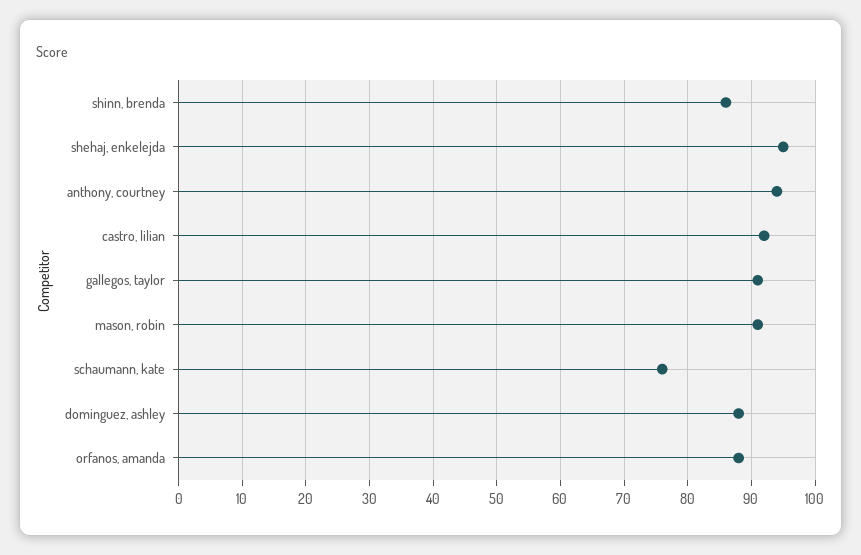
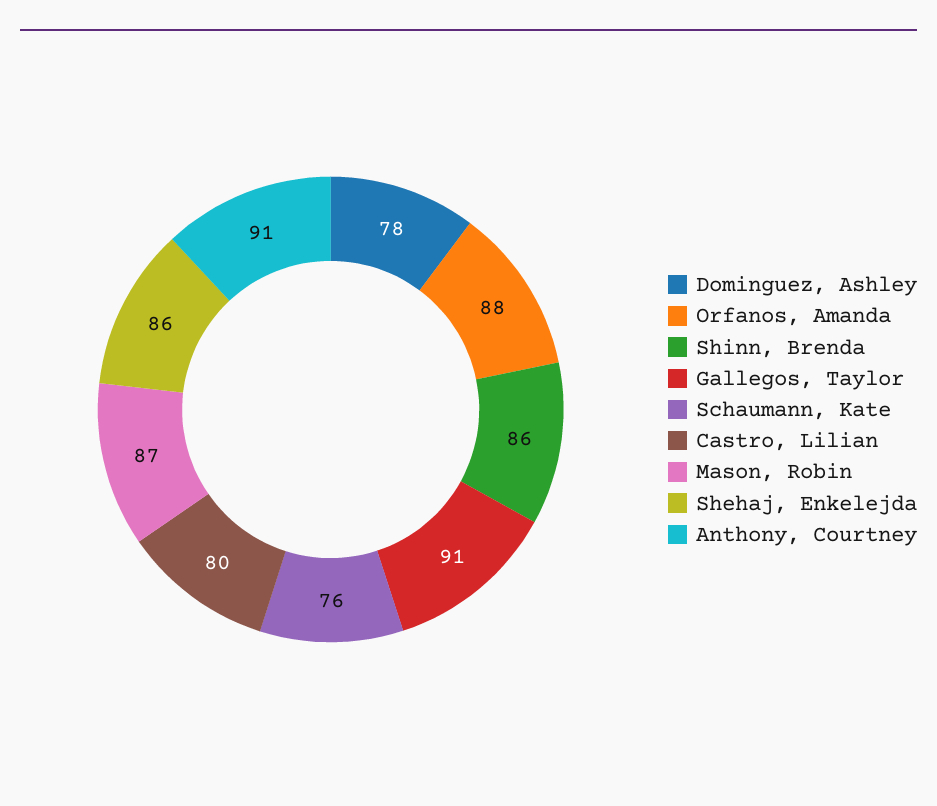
  {
    "shinn, brenda": 86,
-   "shehaj, enkelejda": 95,
+   "shehaj, enkelejda": 86,
-   "anthony, courtney": 94,
+   "anthony, courtney": 91,
-   "castro, lilian": 92,
+   "castro, lilian": 80,
    "gallegos, taylor": 91,
-   "mason, robin": 91,
+   "mason, robin": 87,
    "schaumann, kate": 76,
-   "dominguez, ashley": 88,
+   "dominguez, ashley": 78,
    "orfanos, amanda": 88
  }

